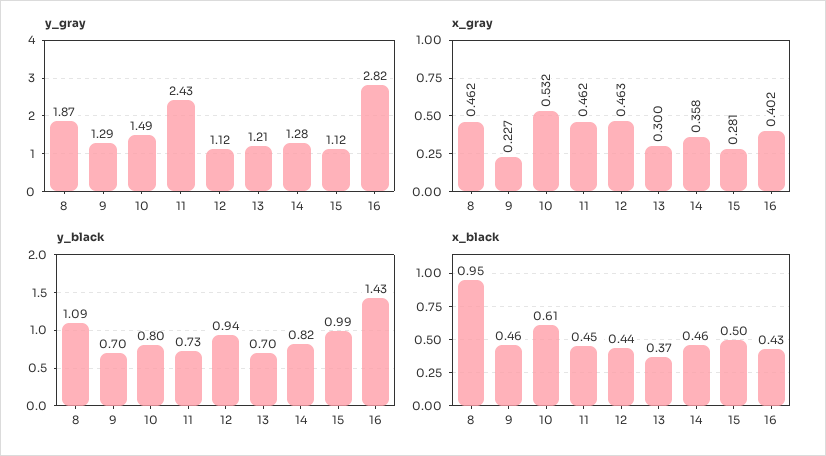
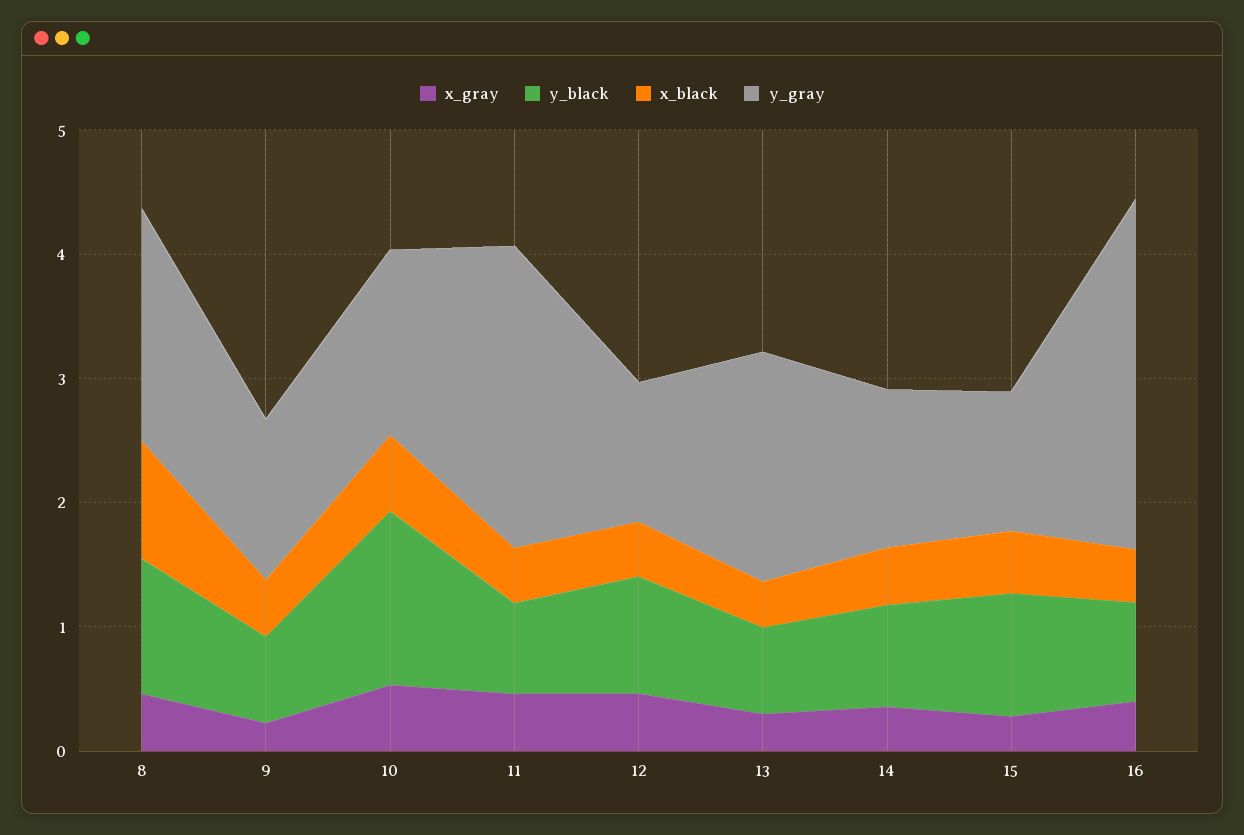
  {
    "y_gray": {
      "8": 1.87,
      "9": 1.29,
      "10": 1.49,
      "11": 2.43,
      "12": 1.12,
-     "13": 1.21,
+     "13": 1.8,
      "14": 1.28,
      "15": 1.12,
      "16": 2.82
    },
    "x_gray": {
      "8": 0.462,
      "9": 0.227,
      "10": 0.532,
      "11": 0.462,
      "12": 0.463,
      "13": 0.3,
      "14": 0.358,
      "15": 0.281,
      "16": 0.402
    },
    "y_black": {
      "8": 1.09,
      "9": 0.7,
-     "10": 0.8,
+     "10": 1.4,
      "11": 0.73,
      "12": 0.94,
      "13": 0.7,
      "14": 0.82,
      "15": 0.99,
-     "16": 1.43
+     "16": 0.8
    },
    "x_black": {
      "8": 0.95,
      "9": 0.46,
      "10": 0.61,
      "11": 0.45,
      "12": 0.44,
      "13": 0.37,
      "14": 0.46,
      "15": 0.5,
      "16": 0.43
    }
  }

